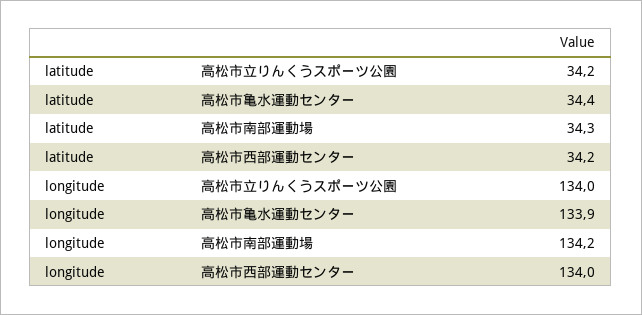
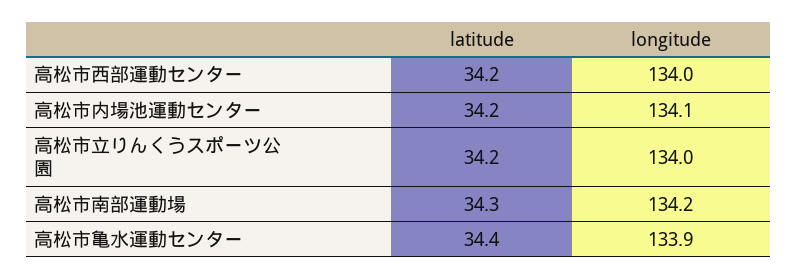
  {
    "latitude": {
      "高松市立りんくうスポーツ公園": 34.2,
      "高松市亀水運動センター": 34.4,
      "高松市南部運動場": 34.3,
-     "高松市西部運動センター": 34.2
+     "高松市西部運動センター": 34.2,
+     "高松市内場池運動センター": 34.2
    },
    "longitude": {
      "高松市立りんくうスポーツ公園": 134,
      "高松市亀水運動センター": 133.9,
      "高松市南部運動場": 134.2,
-     "高松市西部運動センター": 134
+     "高松市西部運動センター": 134,
+     "高松市内場池運動センター": 134.1
    }
  }

